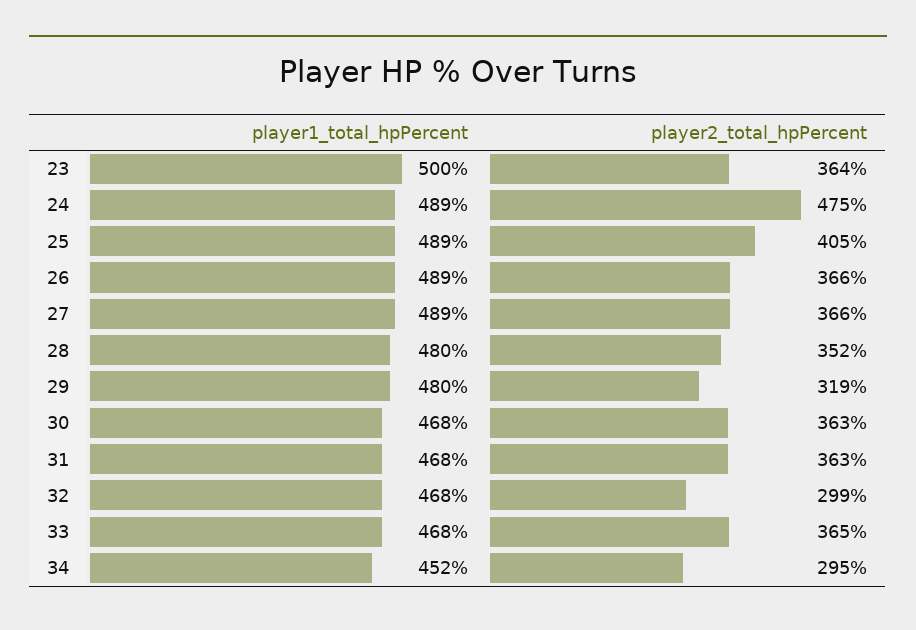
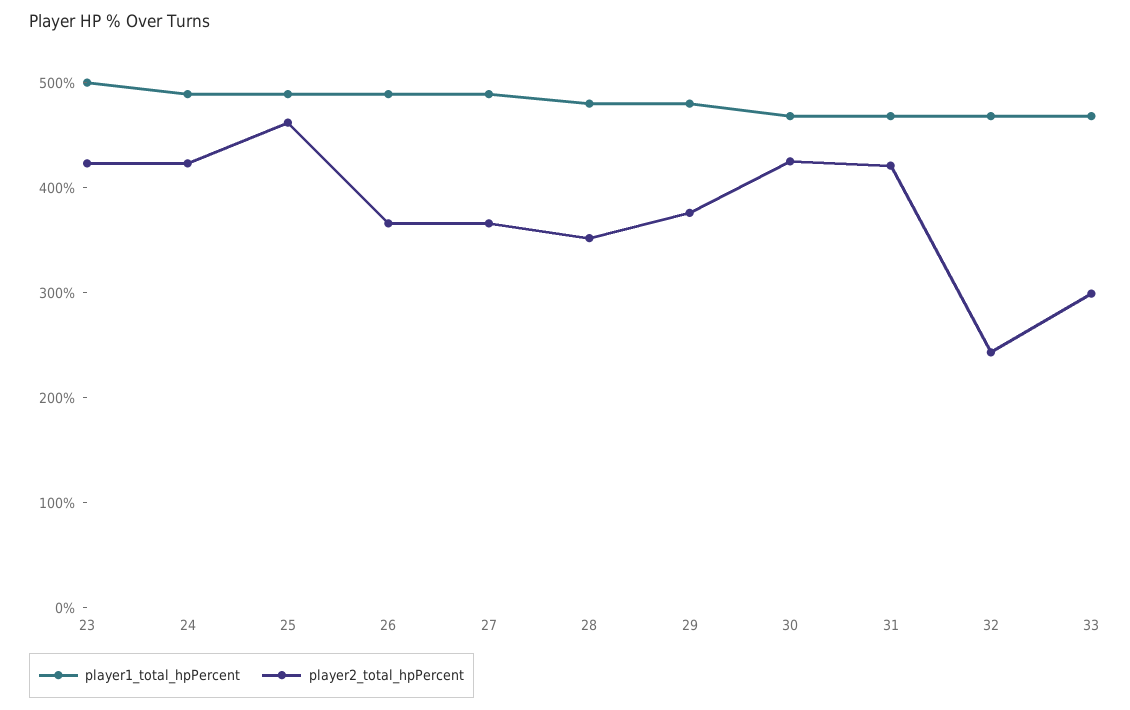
  {
    "player1_total_hpPercent": {
      "23": 500,
      "24": 489,
      "25": 489,
      "26": 489,
      "27": 489,
      "28": 480,
      "29": 480,
      "30": 468,
      "31": 468,
      "32": 468,
-     "33": 468,
+     "33": 468
-     "34": 452
    },
    "player2_total_hpPercent": {
-     "23": 364,
+     "23": 420,
-     "24": 475,
+     "24": 420,
-     "25": 405,
+     "25": 460,
      "26": 366,
      "27": 366,
      "28": 352,
-     "29": 319,
+     "29": 380,
-     "30": 363,
+     "30": 420,
-     "31": 363,
+     "31": 420,
-     "32": 299,
+     "32": 240,
-     "33": 365,
+     "33": 300
-     "34": 295
    }
  }

